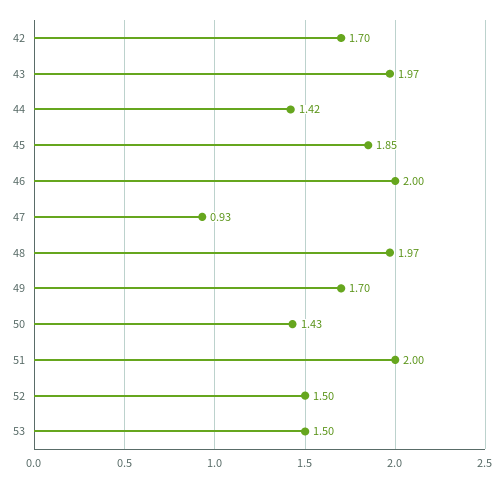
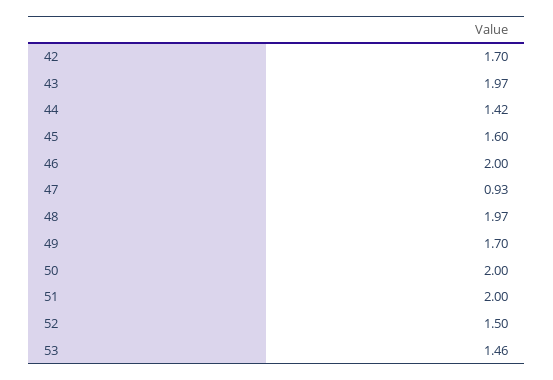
  {
    "42": 1.7,
    "43": 1.97,
    "44": 1.42,
-   "45": 1.85,
+   "45": 1.6,
    "46": 2,
    "47": 0.93,
    "48": 1.97,
    "49": 1.7,
-   "50": 1.43,
+   "50": 2,
    "51": 2,
    "52": 1.5,
-   "53": 1.5
+   "53": 1.46
  }

